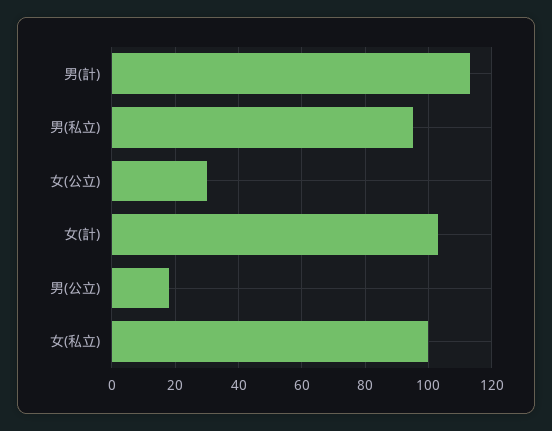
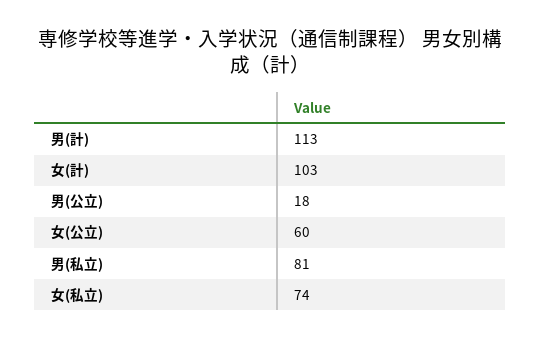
  {
    "男(計)": 113,
-   "男(私立)": 95,
+   "男(私立)": 81,
-   "女(公立)": 30,
+   "女(公立)": 60,
    "女(計)": 103,
    "男(公立)": 18,
-   "女(私立)": 100
+   "女(私立)": 74
  }

